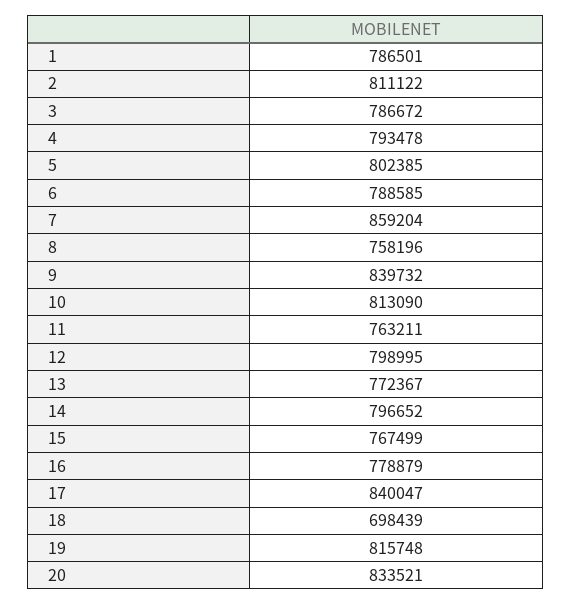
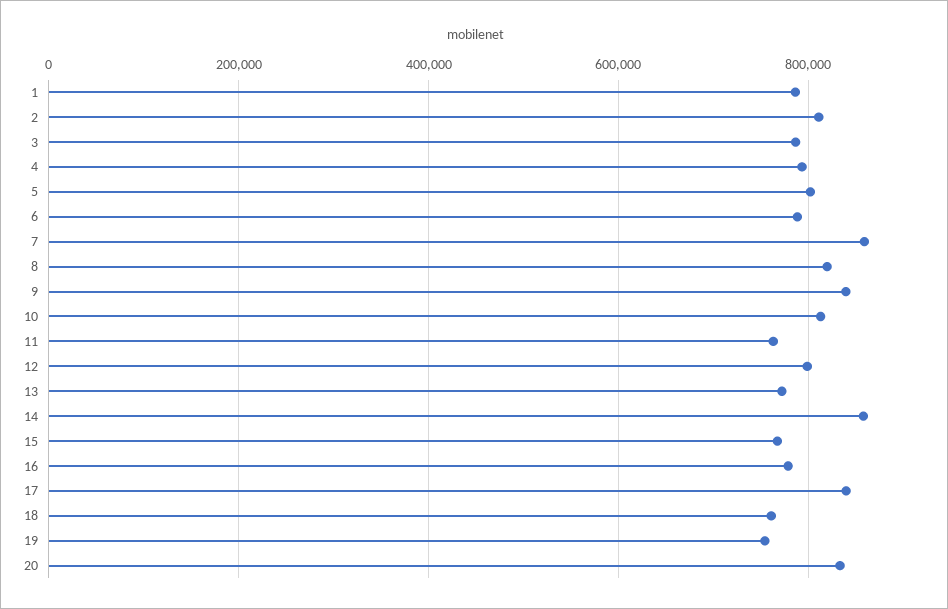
  {
    "1": 786501,
    "2": 811122,
    "3": 786672,
    "4": 793478,
    "5": 802385,
    "6": 788585,
    "7": 859204,
-   "8": 758196,
+   "8": 820000,
    "9": 839732,
    "10": 813090,
    "11": 763211,
    "12": 798995,
    "13": 772367,
-   "14": 796652,
+   "14": 860000,
    "15": 767499,
    "16": 778879,
    "17": 840047,
-   "18": 698439,
+   "18": 760000,
-   "19": 815748,
+   "19": 760000,
    "20": 833521
  }

